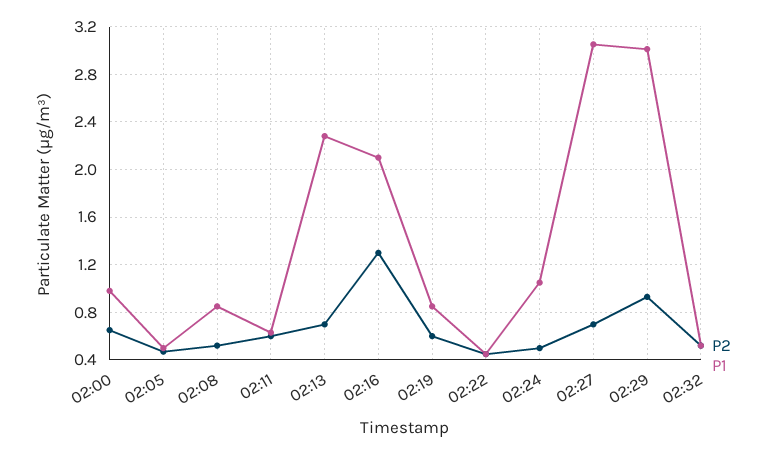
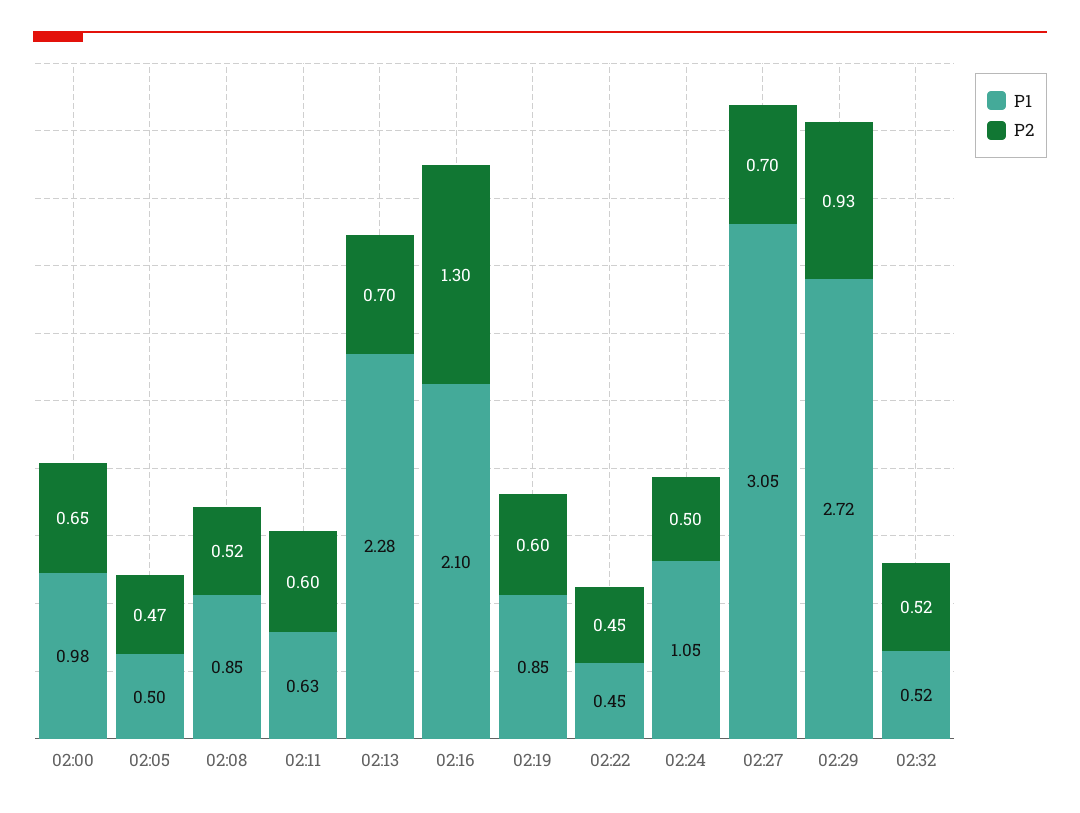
  {
    "P2": {
      "02:00": 0.65,
      "02:05": 0.47,
      "02:08": 0.52,
      "02:11": 0.6,
      "02:13": 0.7,
      "02:16": 1.3,
      "02:19": 0.6,
      "02:22": 0.45,
      "02:24": 0.5,
      "02:27": 0.7,
      "02:29": 0.93,
      "02:32": 0.52
    },
    "P1": {
      "02:00": 0.98,
      "02:05": 0.5,
      "02:08": 0.85,
      "02:11": 0.63,
      "02:13": 2.28,
      "02:16": 2.1,
      "02:19": 0.85,
      "02:22": 0.45,
      "02:24": 1.05,
      "02:27": 3.05,
-     "02:29": 3,
+     "02:29": 2.72,
      "02:32": 0.52
    }
  }

